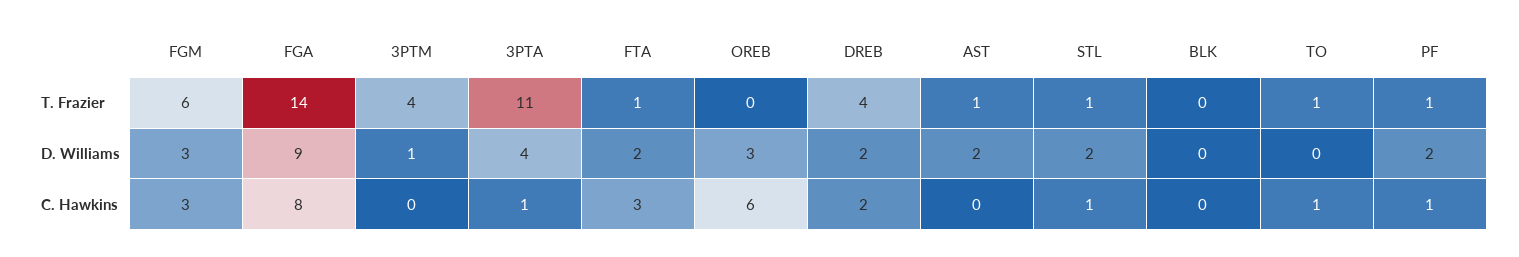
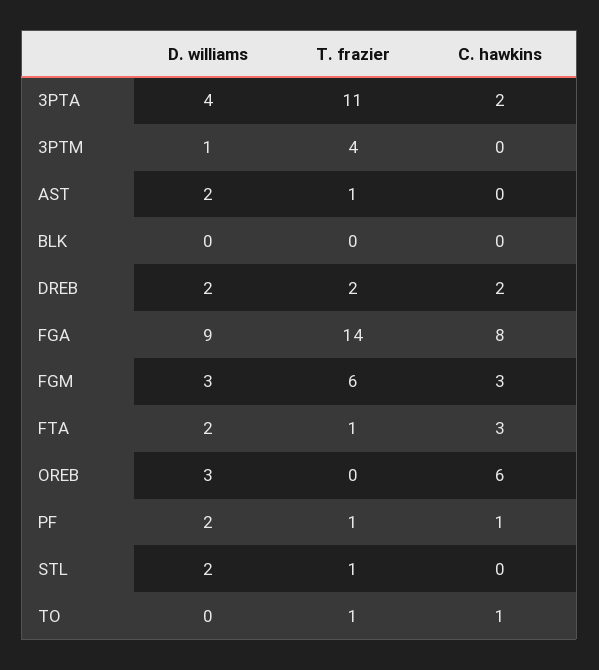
  {
    "FGM": {
      "T. Frazier": 6,
      "D. Williams": 3,
      "C. Hawkins": 3
    },
    "FGA": {
      "T. Frazier": 14,
      "D. Williams": 9,
      "C. Hawkins": 8
    },
    "3PTM": {
      "T. Frazier": 4,
      "D. Williams": 1,
      "C. Hawkins": 0
    },
    "3PTA": {
      "T. Frazier": 11,
      "D. Williams": 4,
-     "C. Hawkins": 1
+     "C. Hawkins": 2
    },
    "FTA": {
      "T. Frazier": 1,
      "D. Williams": 2,
      "C. Hawkins": 3
    },
    "OREB": {
      "T. Frazier": 0,
      "D. Williams": 3,
      "C. Hawkins": 6
    },
    "DREB": {
-     "T. Frazier": 4,
+     "T. Frazier": 2,
      "D. Williams": 2,
      "C. Hawkins": 2
    },
    "AST": {
      "T. Frazier": 1,
      "D. Williams": 2,
      "C. Hawkins": 0
    },
    "STL": {
      "T. Frazier": 1,
      "D. Williams": 2,
-     "C. Hawkins": 1
+     "C. Hawkins": 0
    },
    "BLK": {
      "T. Frazier": 0,
      "D. Williams": 0,
      "C. Hawkins": 0
    },
    "TO": {
      "T. Frazier": 1,
      "D. Williams": 0,
      "C. Hawkins": 1
    },
    "PF": {
      "T. Frazier": 1,
      "D. Williams": 2,
      "C. Hawkins": 1
    }
  }

